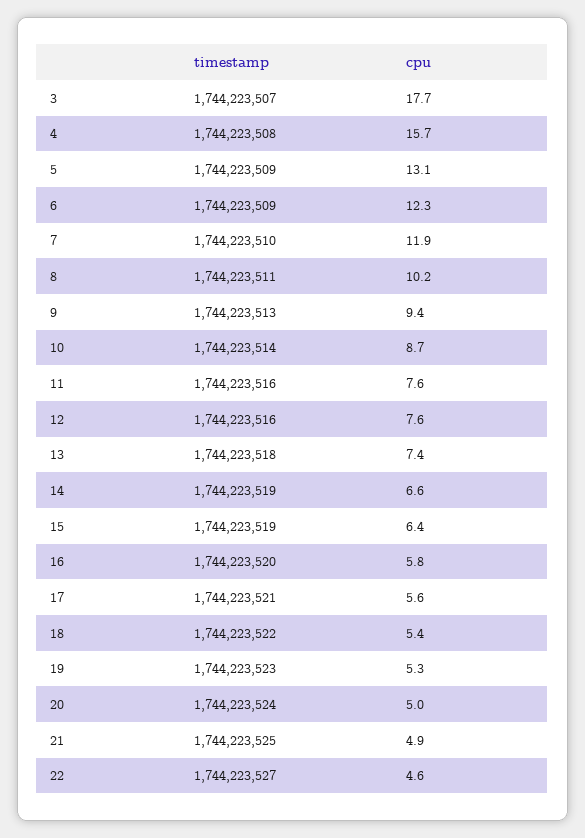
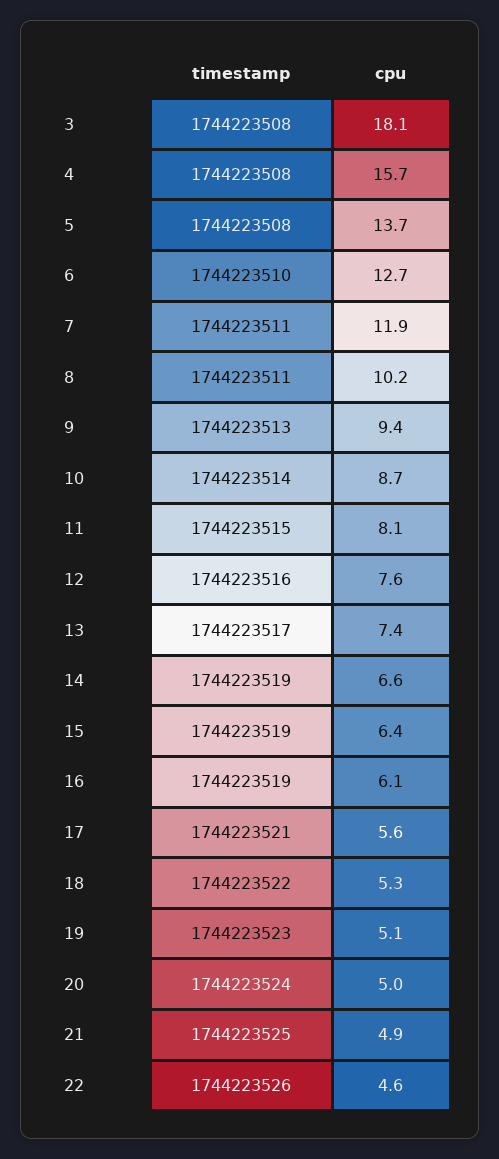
  {
    "timestamp": {
-     "3": 1744223507,
+     "3": 1744223508,
      "4": 1744223508,
-     "5": 1744223509,
+     "5": 1744223508,
-     "6": 1744223509,
+     "6": 1744223510,
-     "7": 1744223510,
+     "7": 1744223511,
      "8": 1744223511,
      "9": 1744223513,
      "10": 1744223514,
-     "11": 1744223516,
+     "11": 1744223515,
      "12": 1744223516,
-     "13": 1744223518,
+     "13": 1744223517,
      "14": 1744223519,
      "15": 1744223519,
-     "16": 1744223520,
+     "16": 1744223519,
      "17": 1744223521,
      "18": 1744223522,
      "19": 1744223523,
      "20": 1744223524,
      "21": 1744223525,
-     "22": 1744223527
+     "22": 1744223526
    },
    "cpu": {
-     "3": 17.7,
+     "3": 18.1,
      "4": 15.7,
-     "5": 13.1,
+     "5": 13.7,
-     "6": 12.3,
+     "6": 12.7,
      "7": 11.9,
      "8": 10.2,
      "9": 9.4,
      "10": 8.7,
-     "11": 7.6,
+     "11": 8.1,
      "12": 7.6,
      "13": 7.4,
      "14": 6.6,
      "15": 6.4,
-     "16": 5.8,
+     "16": 6.1,
      "17": 5.6,
-     "18": 5.4,
+     "18": 5.3,
-     "19": 5.3,
+     "19": 5.1,
      "20": 5,
      "21": 4.9,
      "22": 4.6
    }
  }

